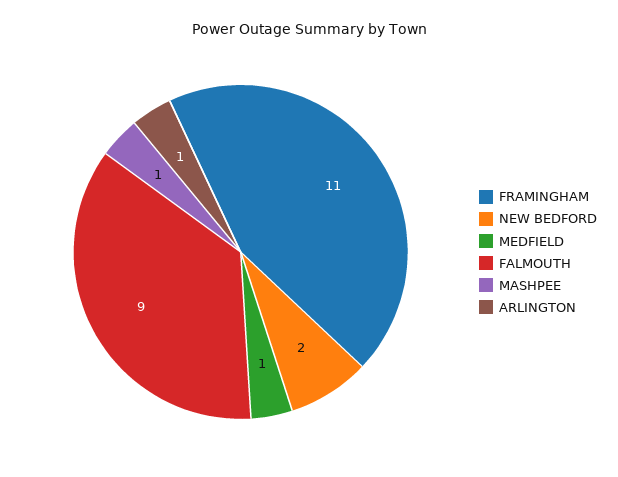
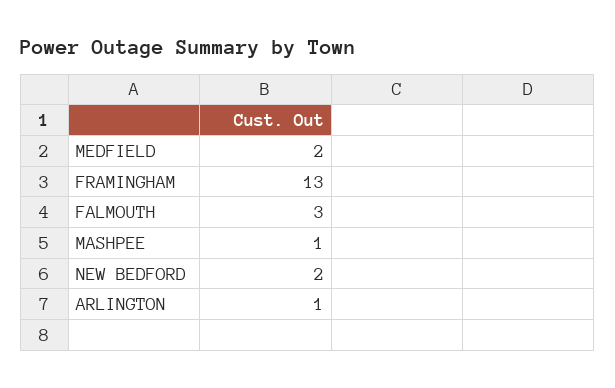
  {
-   "FRAMINGHAM": 11,
+   "FRAMINGHAM": 13,
    "NEW BEDFORD": 2,
-   "MEDFIELD": 1,
+   "MEDFIELD": 2,
-   "FALMOUTH": 9,
+   "FALMOUTH": 3,
    "MASHPEE": 1,
    "ARLINGTON": 1
  }

